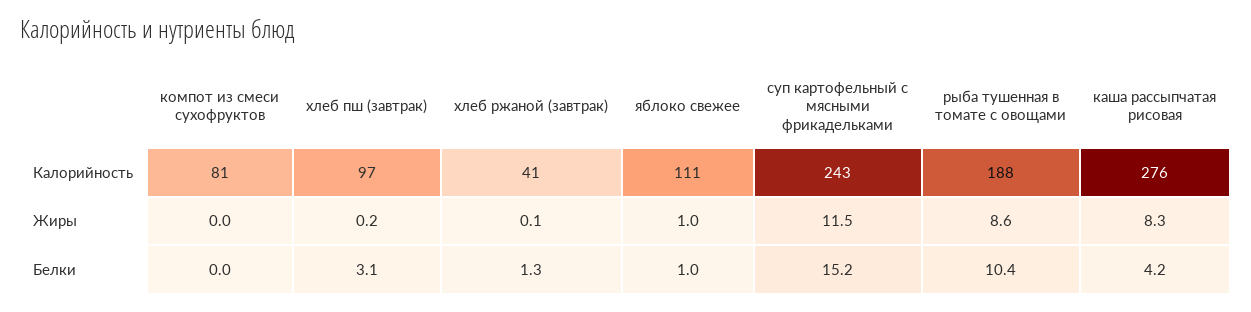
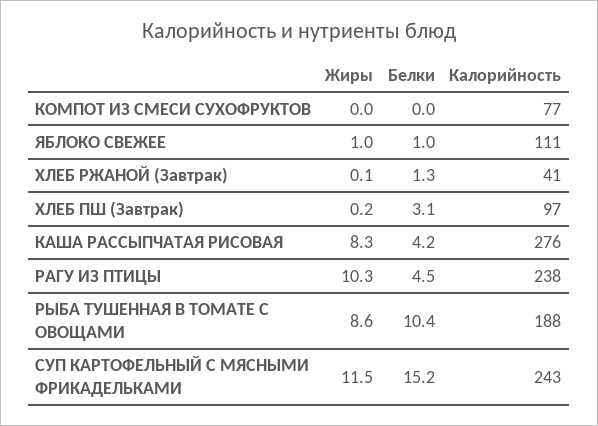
  {
    "компот из смеси сухофруктов": {
-     "Калорийность": 81,
+     "Калорийность": 77,
      "Жиры": 0,
      "Белки": 0
    },
    "хлеб пш (завтрак)": {
      "Калорийность": 97,
      "Жиры": 0.2,
      "Белки": 3.1
    },
    "хлеб ржаной (завтрак)": {
      "Калорийность": 41,
      "Жиры": 0.1,
      "Белки": 1.3
    },
    "яблоко свежее": {
      "Калорийность": 111,
      "Жиры": 1,
      "Белки": 1
    },
    "суп картофельный с мясными фрикадельками": {
      "Калорийность": 243,
      "Жиры": 11.5,
      "Белки": 15.2
    },
    "рыба тушенная в томате с овощами": {
      "Калорийность": 188,
      "Жиры": 8.6,
      "Белки": 10.4
    },
    "каша рассыпчатая рисовая": {
      "Калорийность": 276,
      "Жиры": 8.3,
      "Белки": 4.2
-   }
+   },
+   "РАГУ ИЗ ПТИЦЫ": {
+     "Жиры": 10.3,
+     "Белки": 4.5,
+     "Калорийность": 238
+   }
  }

